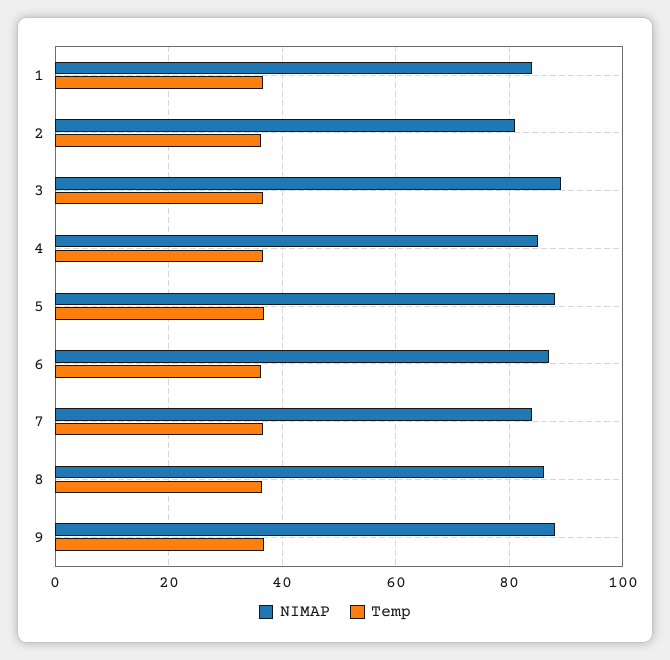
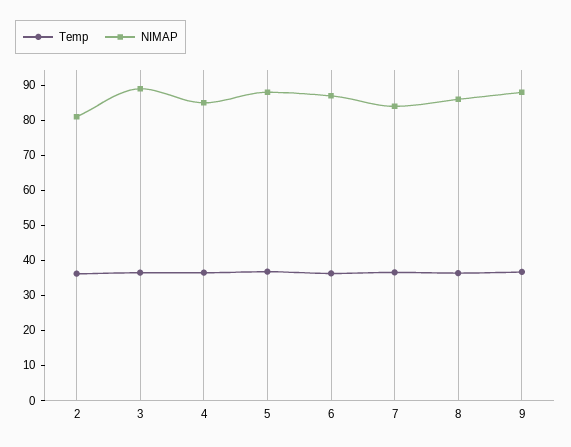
  {
    "NIMAP": {
-     "1": 84,
      "2": 82,
      "3": 90,
      "4": 86,
      "5": 88,
      "6": 88,
      "7": 84,
      "8": 86,
      "9": 88
    },
    "Temp": {
-     "1": 36,
      "2": 36,
      "3": 36,
      "4": 36,
      "5": 36,
      "6": 36,
      "7": 36,
      "8": 36,
      "9": 36
    }
  }

